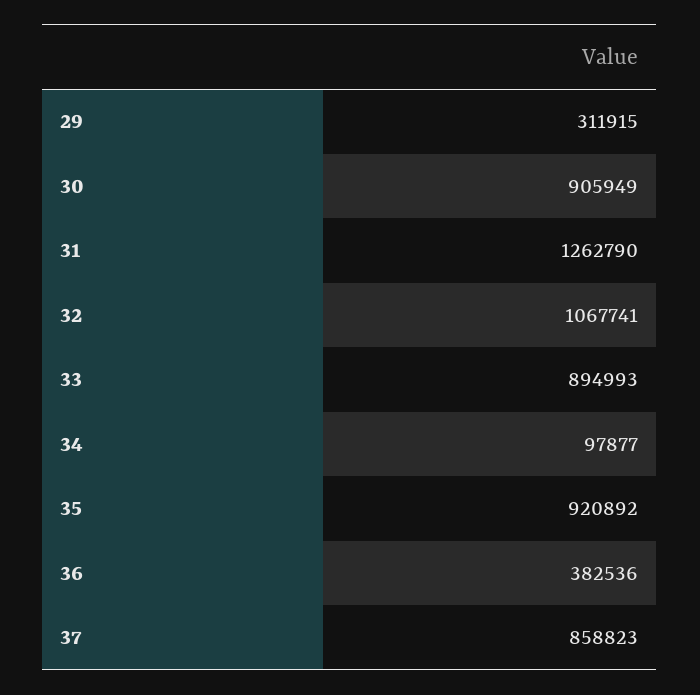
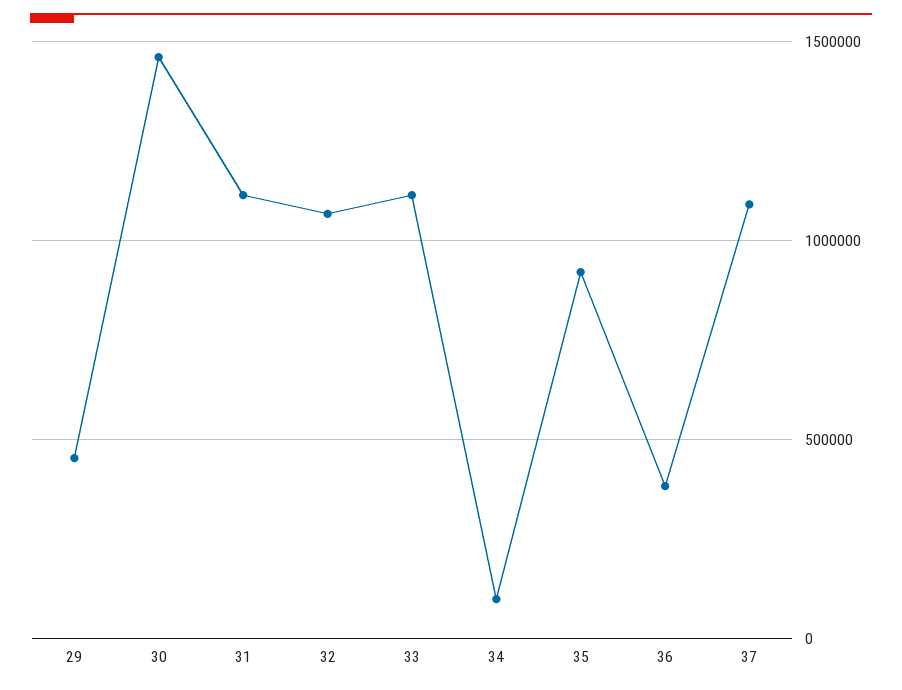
  {
-   "29": 311915,
+   "29": 450000,
-   "30": 905949,
+   "30": 1450000,
-   "31": 1262790,
+   "31": 1100000,
    "32": 1067741,
-   "33": 894993,
+   "33": 1100000,
    "34": 97877,
    "35": 920892,
    "36": 382536,
-   "37": 858823
+   "37": 1100000
  }

